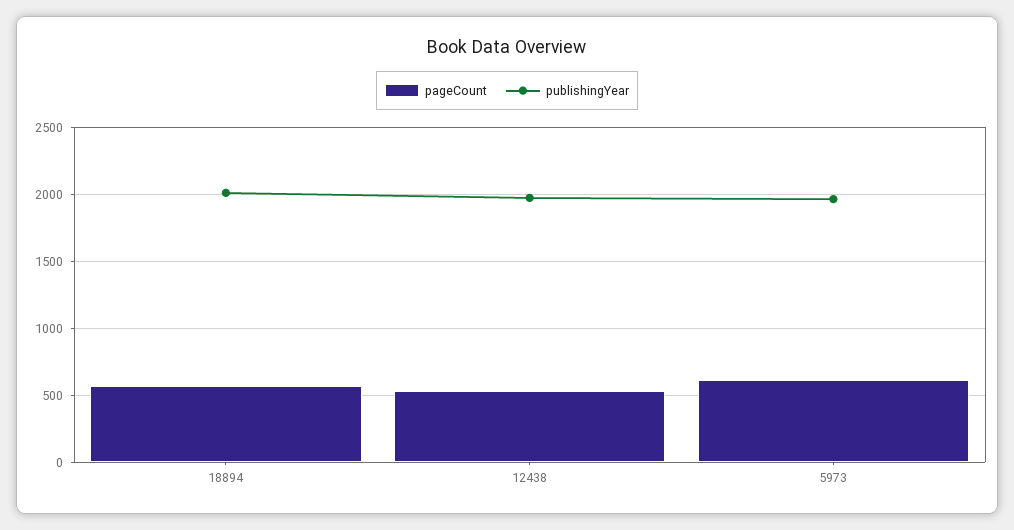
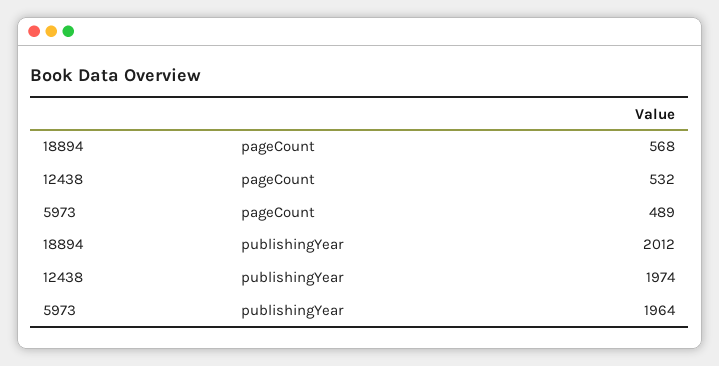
  {
    "pageCount": {
      "18894": 568,
      "12438": 532,
-     "5973": 600
+     "5973": 489
    },
    "publishingYear": {
      "18894": 2012,
      "12438": 1974,
      "5973": 1964
    }
  }

